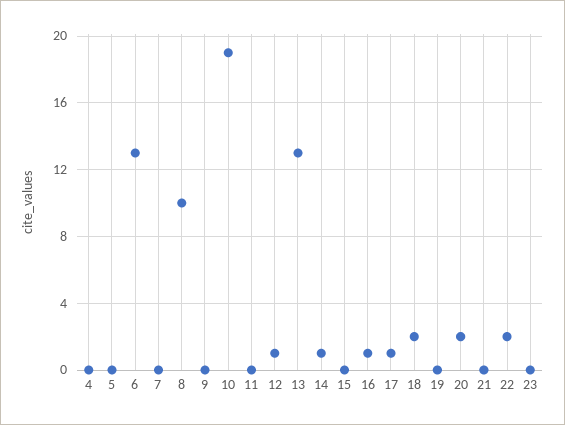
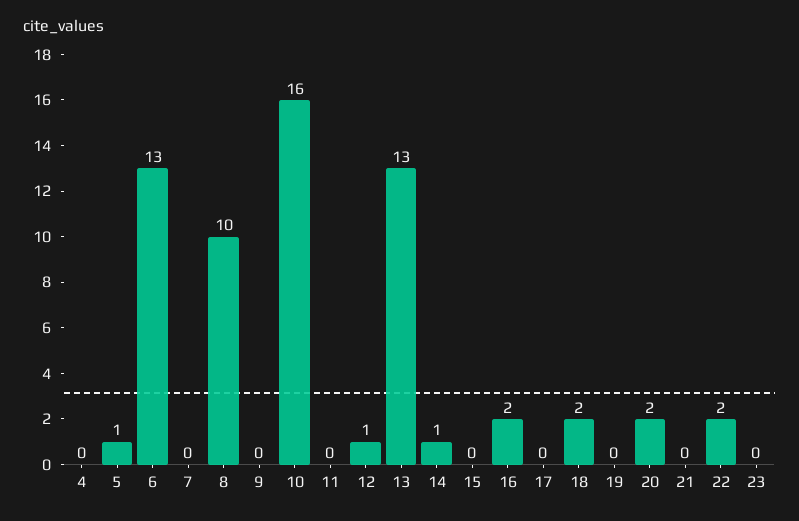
  {
    "4": 0,
-   "5": 0,
+   "5": 1,
    "6": 13,
    "7": 0,
    "8": 10,
    "9": 0,
-   "10": 19,
+   "10": 16,
    "11": 0,
    "12": 1,
    "13": 13,
    "14": 1,
    "15": 0,
-   "16": 1,
+   "16": 2,
-   "17": 1,
+   "17": 0,
    "18": 2,
    "19": 0,
    "20": 2,
    "21": 0,
    "22": 2,
    "23": 0
  }

